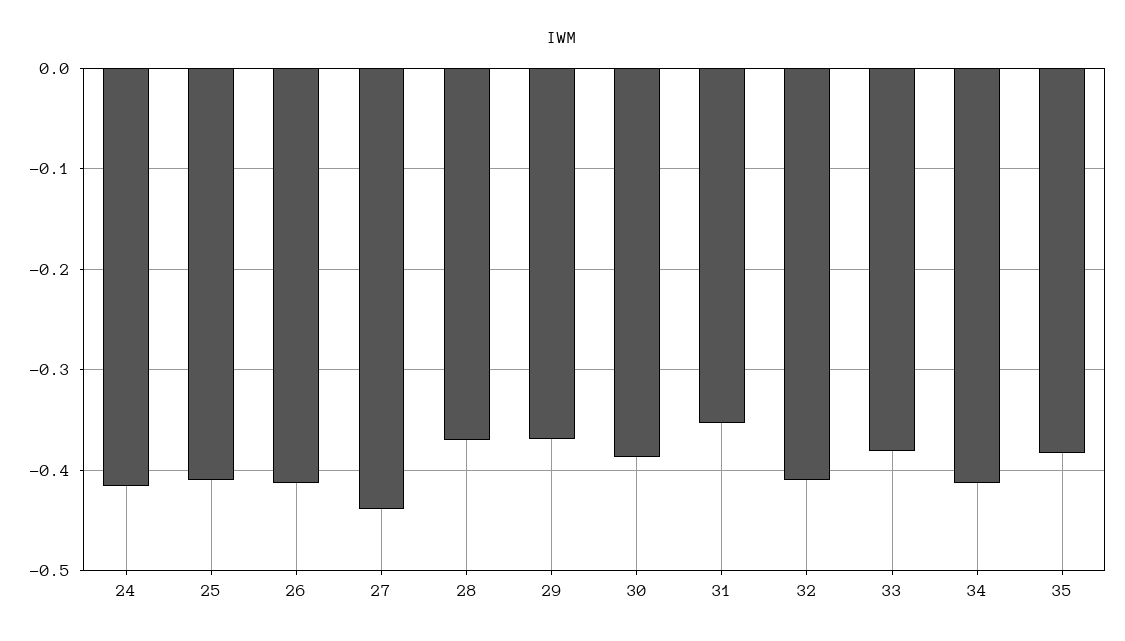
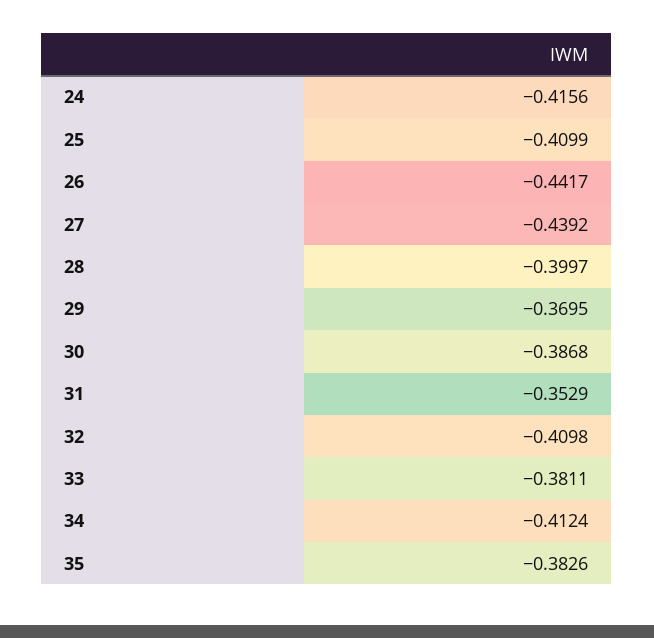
  {
    "24": -0.4156,
    "25": -0.4099,
-   "26": -0.41,
+   "26": -0.4417,
    "27": -0.4392,
-   "28": -0.37,
+   "28": -0.3997,
    "29": -0.3695,
    "30": -0.3868,
    "31": -0.3529,
    "32": -0.4098,
    "33": -0.3811,
    "34": -0.4124,
    "35": -0.3826
  }

